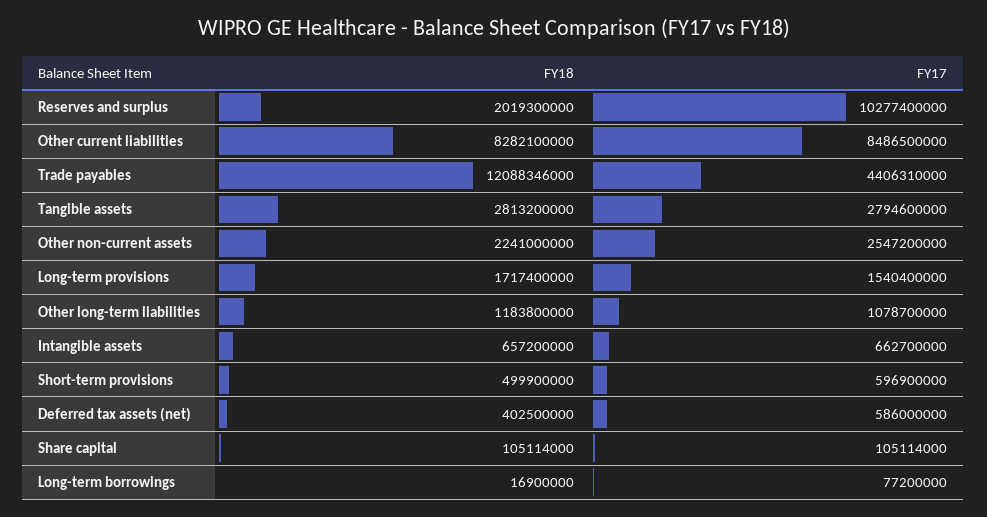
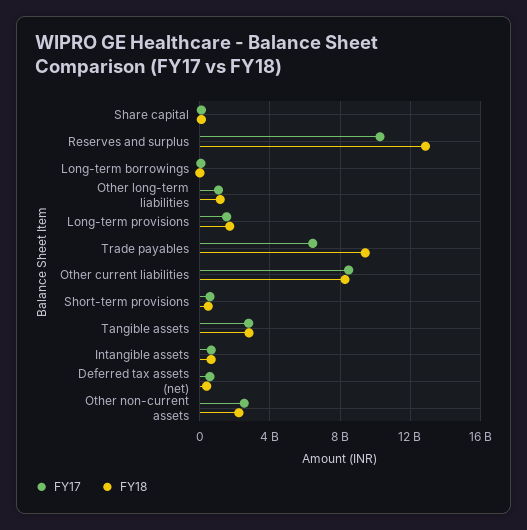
  {
    "FY18": {
-     "Reserves and surplus": 2019300000,
+     "Reserves and surplus": 13000000000,
      "Other current liabilities": 8282100000,
-     "Trade payables": 12088346000,
+     "Trade payables": 9500000000,
      "Tangible assets": 2813200000,
      "Other non-current assets": 2241000000,
      "Long-term provisions": 1717400000,
      "Other long-term liabilities": 1183800000,
      "Intangible assets": 657200000,
      "Short-term provisions": 499900000,
      "Deferred tax assets (net)": 402500000,
      "Share capital": 105114000,
      "Long-term borrowings": 16900000
    },
    "FY17": {
      "Reserves and surplus": 10277400000,
      "Other current liabilities": 8486500000,
-     "Trade payables": 4406310000,
+     "Trade payables": 6500000000,
      "Tangible assets": 2794600000,
      "Other non-current assets": 2547200000,
      "Long-term provisions": 1540400000,
      "Other long-term liabilities": 1078700000,
      "Intangible assets": 662700000,
      "Short-term provisions": 596900000,
      "Deferred tax assets (net)": 586000000,
      "Share capital": 105114000,
      "Long-term borrowings": 77200000
    }
  }

